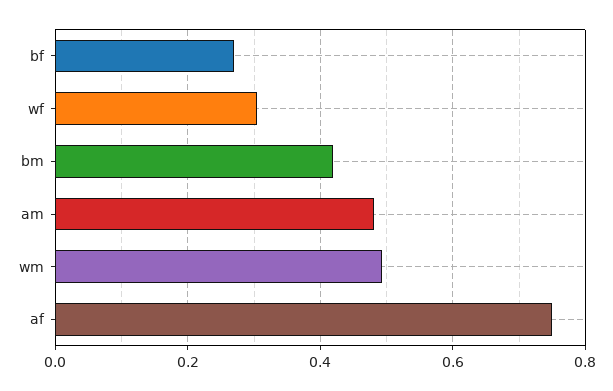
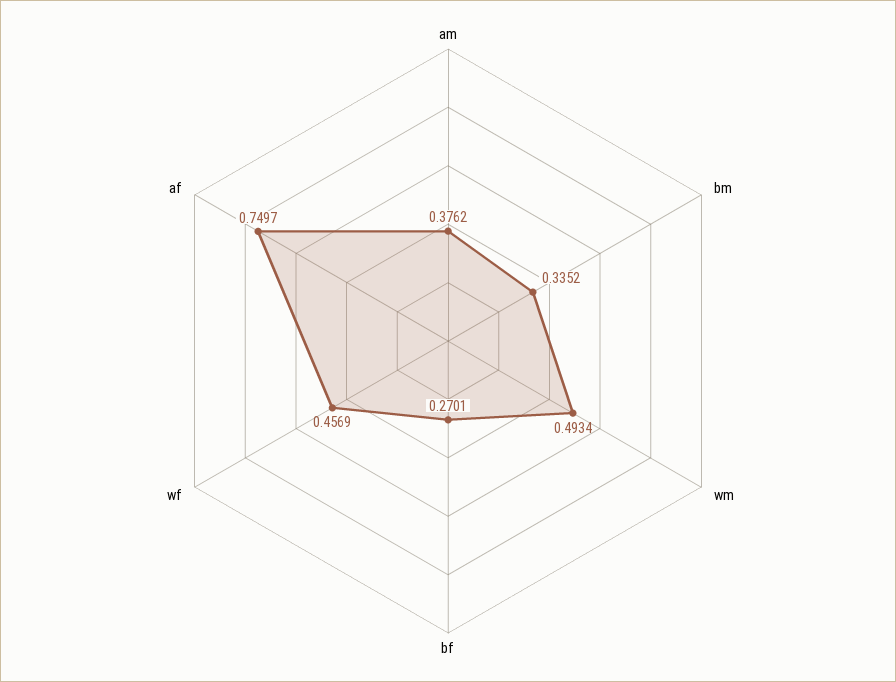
  {
    "bf": 0.2701,
-   "wf": 0.3,
+   "wf": 0.4569,
-   "bm": 0.42,
+   "bm": 0.3352,
-   "am": 0.48,
+   "am": 0.3762,
    "wm": 0.4934,
    "af": 0.7497
  }

